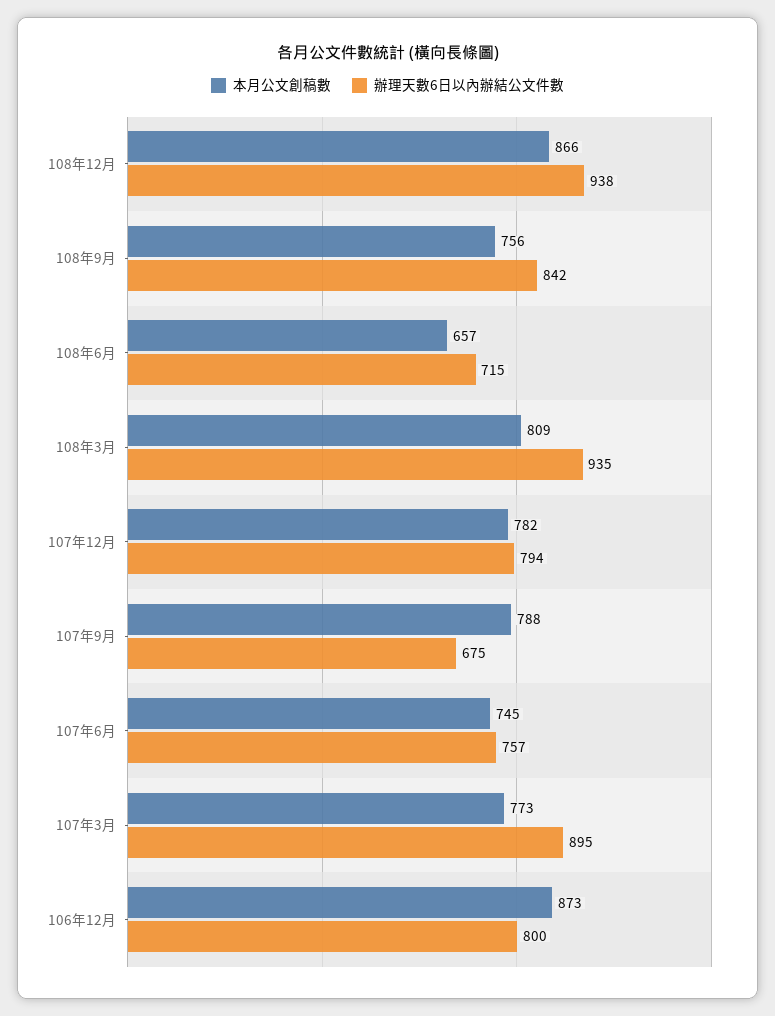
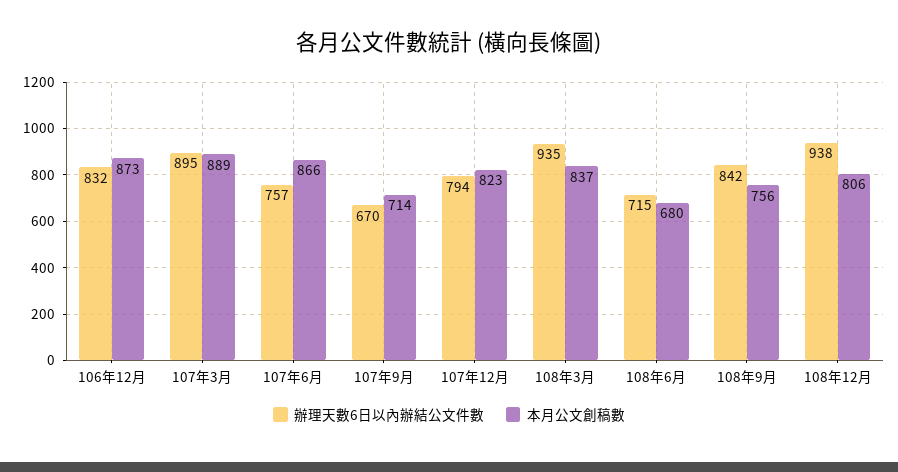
  {
    "本月公文創稿數": {
-     "108年12月": 866,
+     "108年12月": 806,
      "108年9月": 756,
-     "108年6月": 657,
+     "108年6月": 680,
-     "108年3月": 809,
+     "108年3月": 837,
-     "107年12月": 782,
+     "107年12月": 823,
-     "107年9月": 788,
+     "107年9月": 714,
-     "107年6月": 745,
+     "107年6月": 866,
-     "107年3月": 773,
+     "107年3月": 889,
      "106年12月": 873
    },
    "辦理天數6日以內辦結公文件數": {
      "108年12月": 938,
      "108年9月": 842,
      "108年6月": 715,
      "108年3月": 935,
      "107年12月": 794,
-     "107年9月": 675,
+     "107年9月": 670,
      "107年6月": 757,
      "107年3月": 895,
-     "106年12月": 800
+     "106年12月": 832
    }
  }

